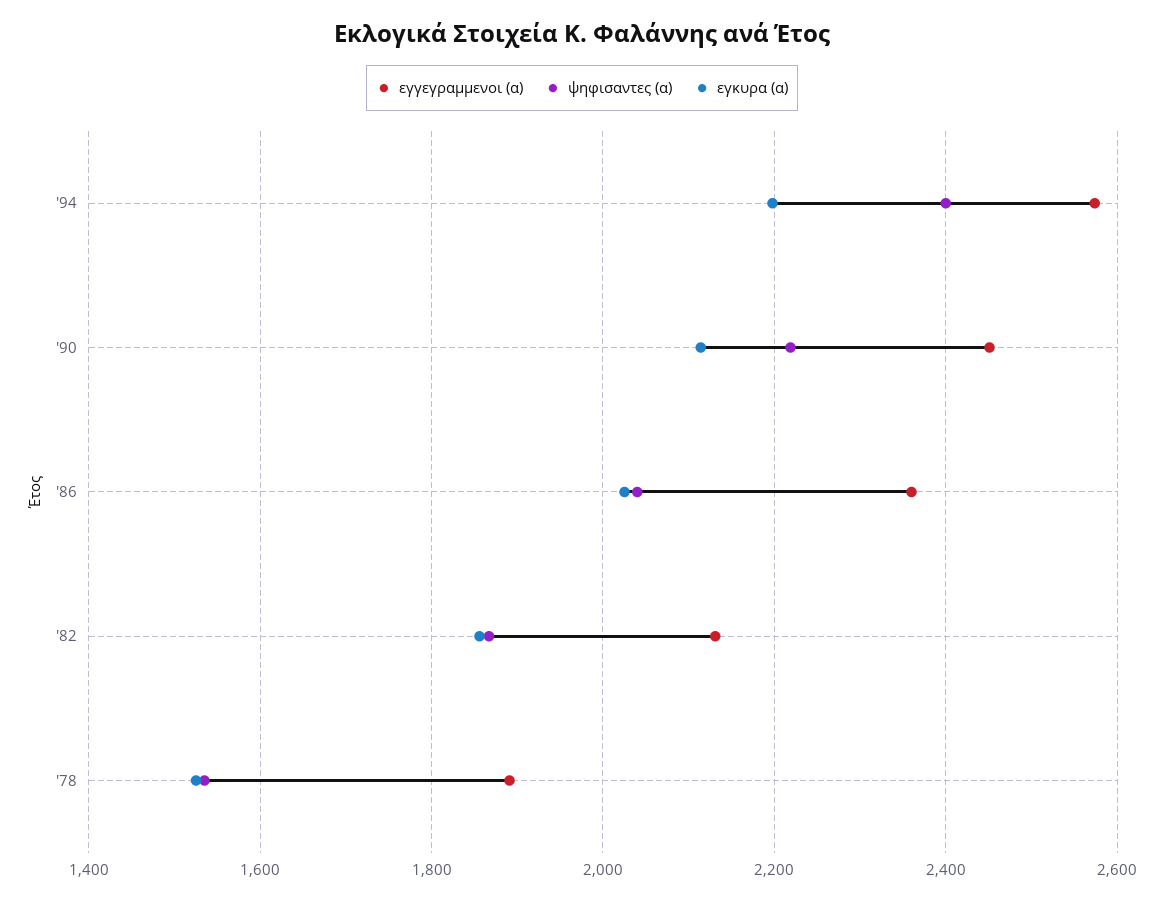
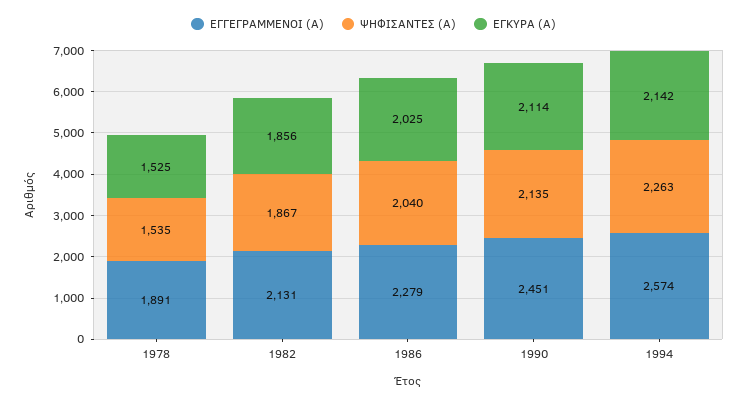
  {
    "εγγεγραμμενοι (α)": {
      "'94": 2574,
      "'90": 2451,
-     "'86": 2360,
+     "'86": 2279,
      "'82": 2131,
      "'78": 1891
    },
    "ψηφισαντες (α)": {
-     "'94": 2400,
+     "'94": 2263,
-     "'90": 2220,
+     "'90": 2135,
      "'86": 2040,
      "'82": 1867,
      "'78": 1535
    },
    "εγκυρα (α)": {
-     "'94": 2200,
+     "'94": 2142,
      "'90": 2114,
      "'86": 2025,
      "'82": 1856,
      "'78": 1525
    }
  }

